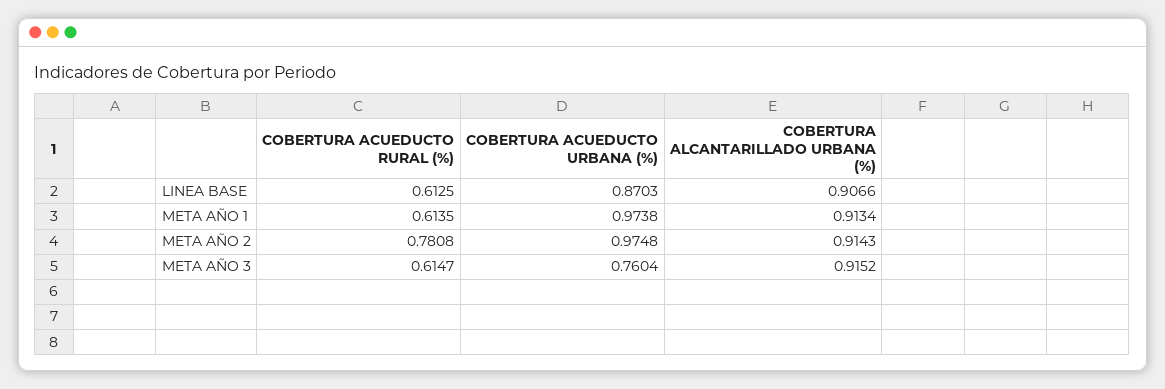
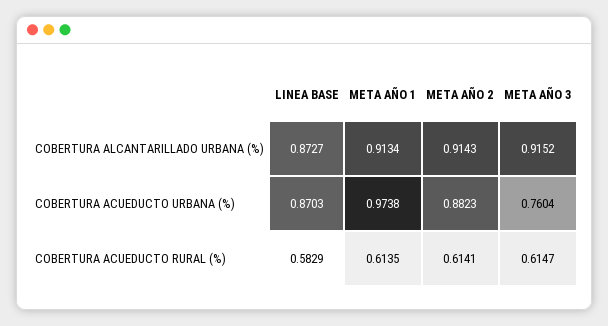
  {
    "COBERTURA ACUEDUCTO RURAL (%)": {
-     "LINEA BASE": 0.6125,
+     "LINEA BASE": 0.5829,
      "META AÑO 1": 0.6135,
-     "META AÑO 2": 0.7808,
+     "META AÑO 2": 0.6141,
      "META AÑO 3": 0.6147
    },
    "COBERTURA ACUEDUCTO URBANA (%)": {
      "LINEA BASE": 0.8703,
      "META AÑO 1": 0.9738,
-     "META AÑO 2": 0.9748,
+     "META AÑO 2": 0.8823,
      "META AÑO 3": 0.7604
    },
    "COBERTURA ALCANTARILLADO URBANA (%)": {
-     "LINEA BASE": 0.9066,
+     "LINEA BASE": 0.8727,
      "META AÑO 1": 0.9134,
      "META AÑO 2": 0.9143,
      "META AÑO 3": 0.9152
    }
  }

